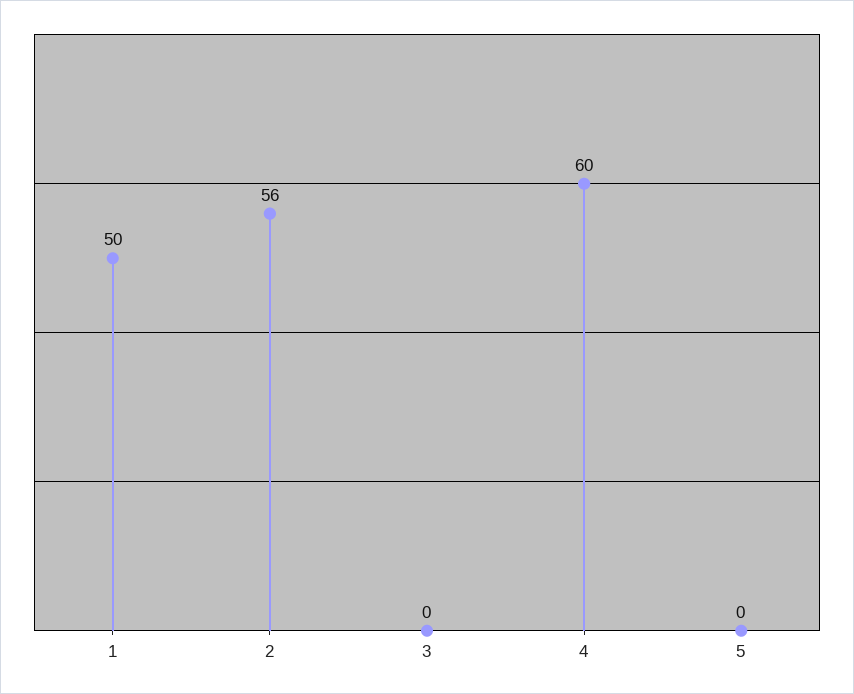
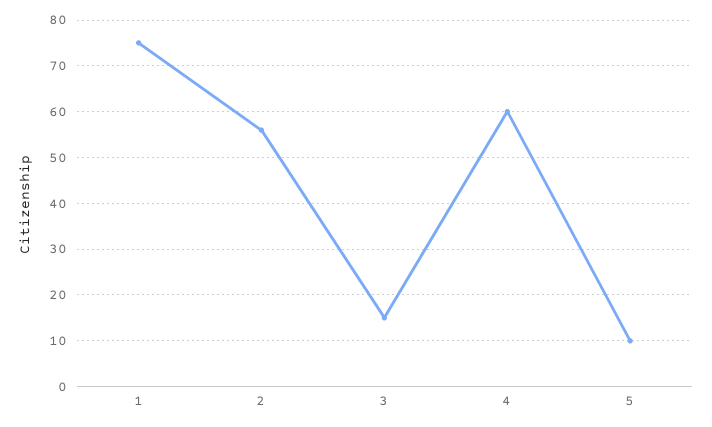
  {
-   "1": 50,
+   "1": 75,
    "2": 56,
-   "3": 0,
+   "3": 15,
    "4": 60,
-   "5": 0
+   "5": 10
  }

